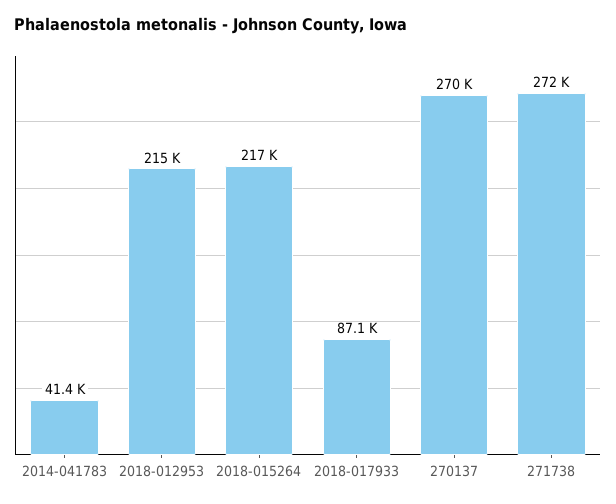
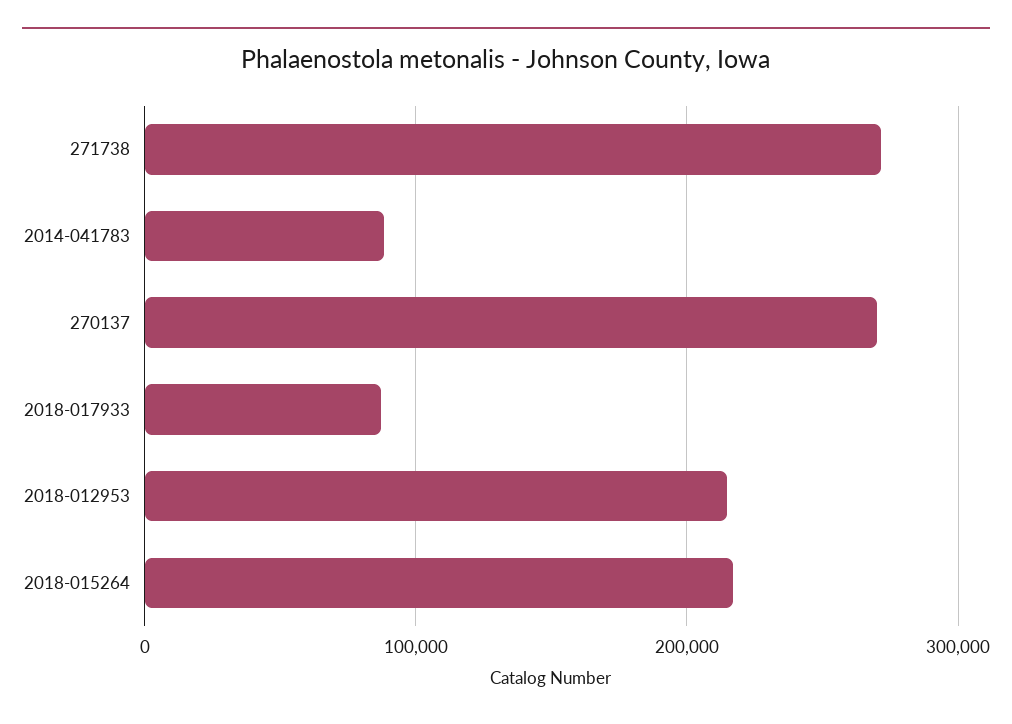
  {
-   "2014-041783": 41400,
+   "2014-041783": 90000,
    "2018-012953": 215000,
    "2018-015264": 217000,
    "2018-017933": 87100,
    "270137": 270000,
    "271738": 272000
  }

